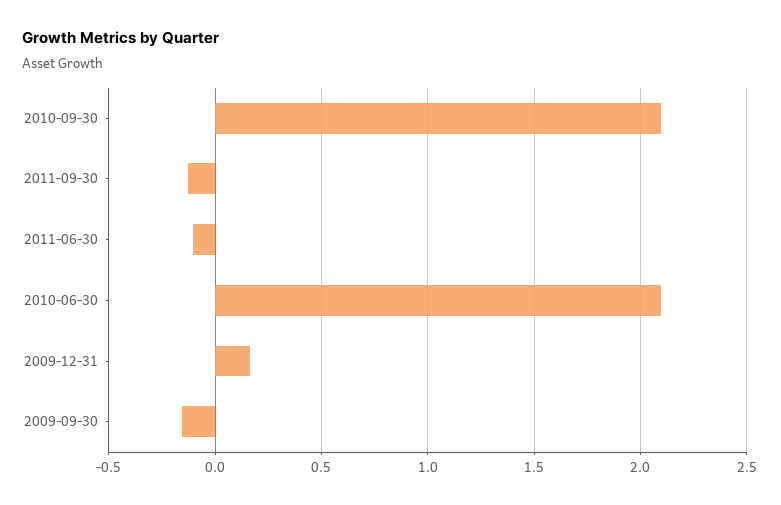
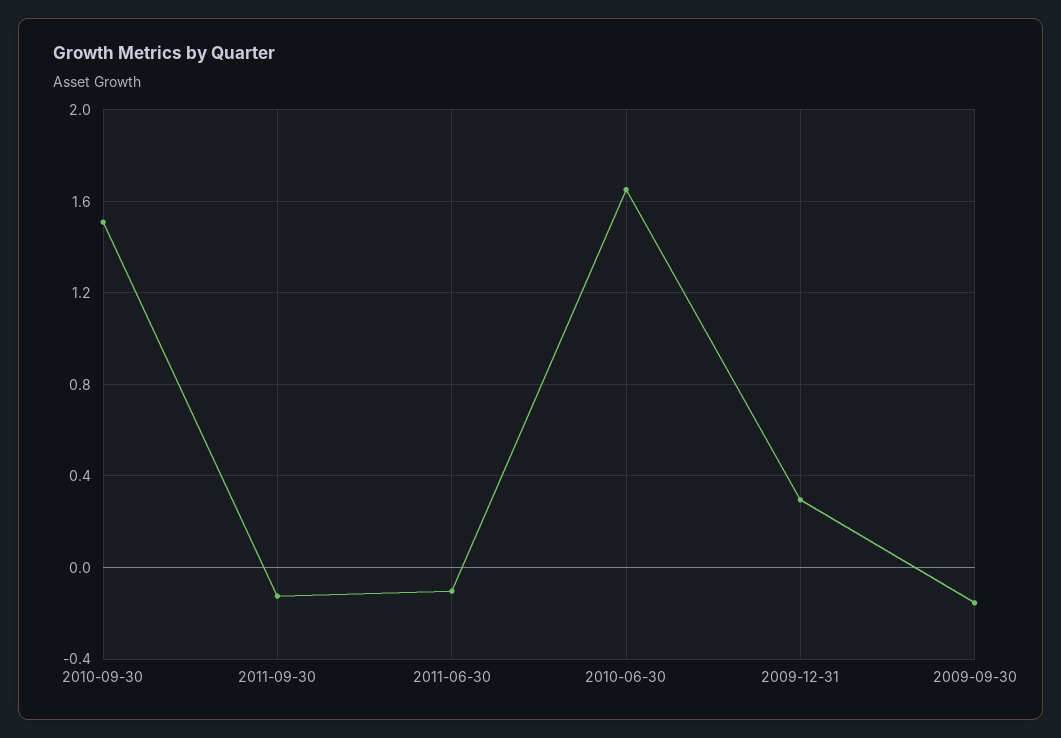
  {
-   "2010-09-30": 2.1,
+   "2010-09-30": 1.5,
    "2011-09-30": -0.15,
    "2011-06-30": -0.1,
-   "2010-06-30": 2.1,
+   "2010-06-30": 1.65,
-   "2009-12-31": 0.15,
+   "2009-12-31": 0.3,
    "2009-09-30": -0.15
  }

